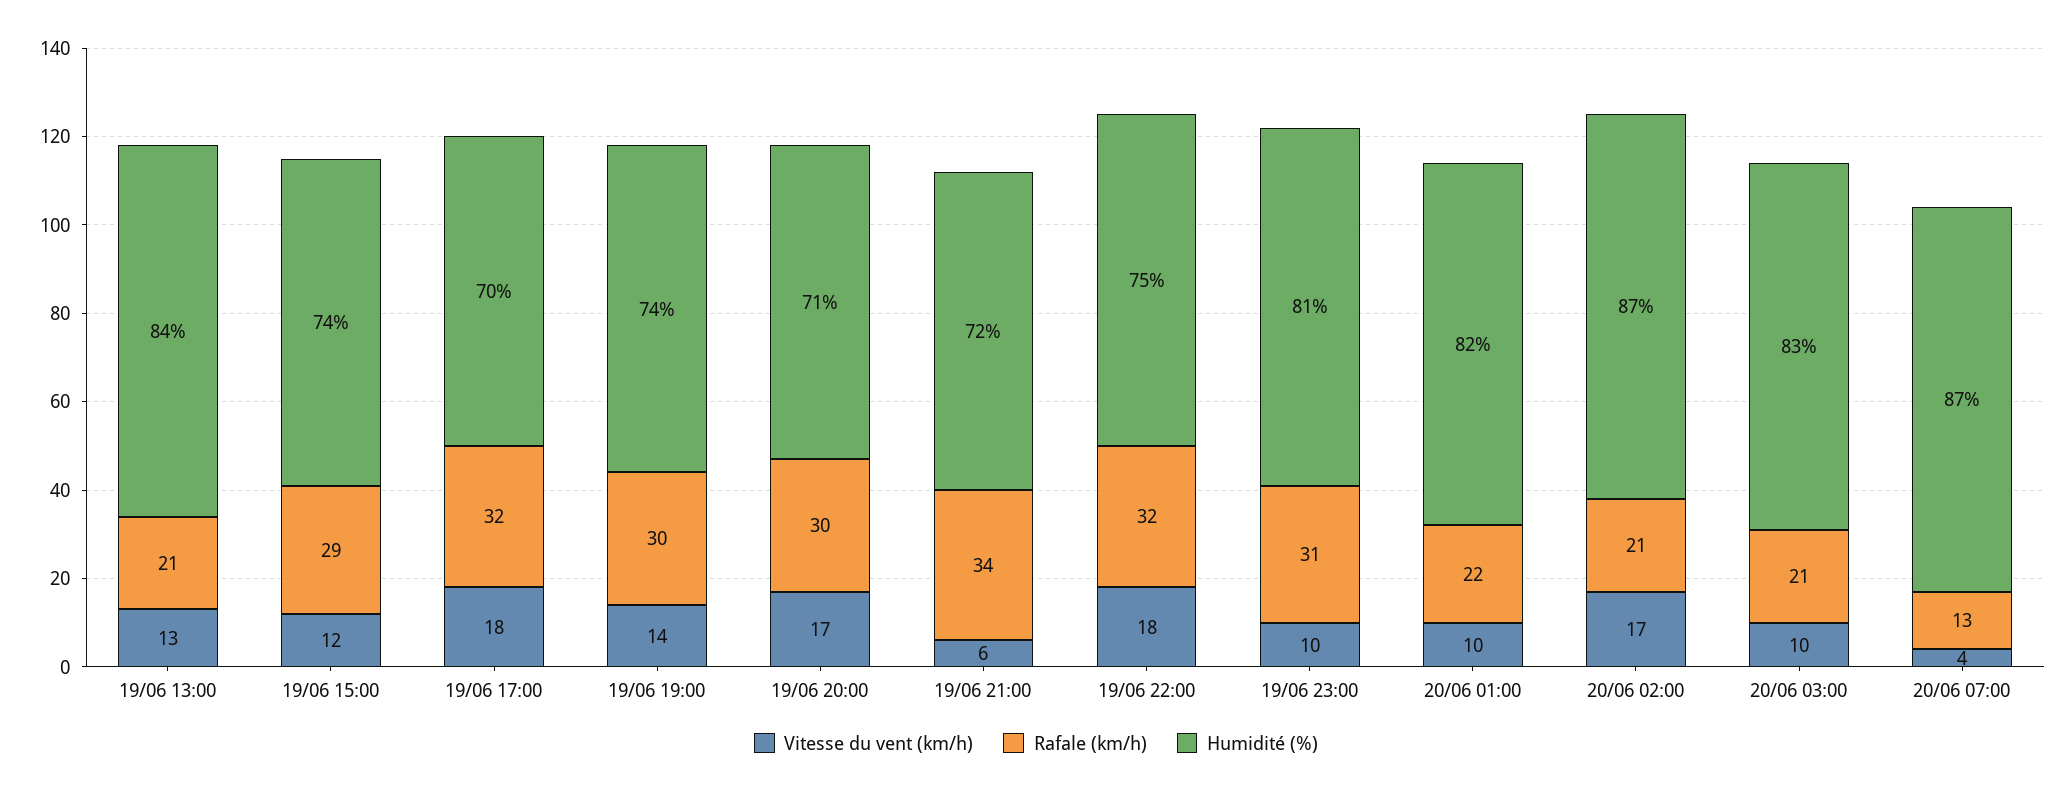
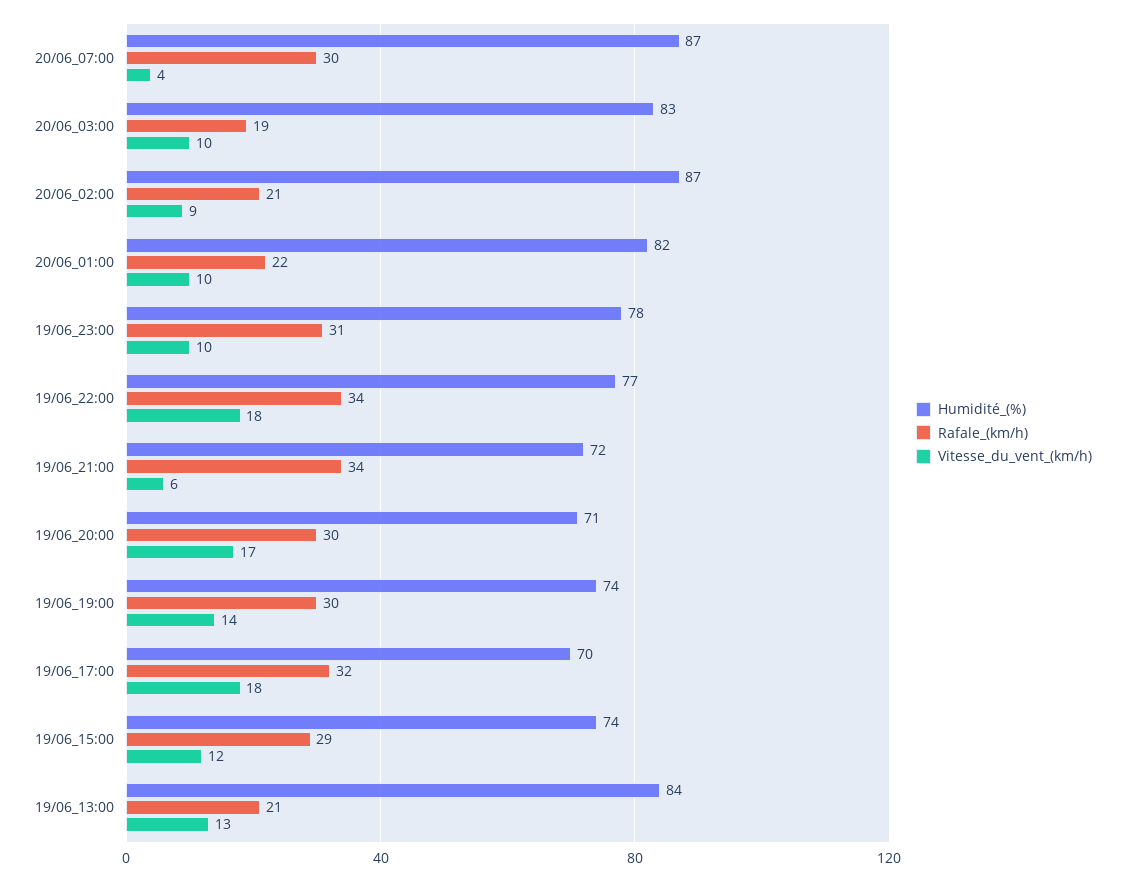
  {
    "Vitesse du vent (km/h)": {
      "19/06 13:00": 13,
      "19/06 15:00": 12,
      "19/06 17:00": 18,
      "19/06 19:00": 14,
      "19/06 20:00": 17,
      "19/06 21:00": 6,
      "19/06 22:00": 18,
      "19/06 23:00": 10,
      "20/06 01:00": 10,
-     "20/06 02:00": 17,
+     "20/06 02:00": 9,
      "20/06 03:00": 10,
      "20/06 07:00": 4
    },
    "Rafale (km/h)": {
      "19/06 13:00": 21,
      "19/06 15:00": 29,
      "19/06 17:00": 32,
      "19/06 19:00": 30,
      "19/06 20:00": 30,
      "19/06 21:00": 34,
-     "19/06 22:00": 32,
+     "19/06 22:00": 34,
      "19/06 23:00": 31,
      "20/06 01:00": 22,
      "20/06 02:00": 21,
-     "20/06 03:00": 21,
+     "20/06 03:00": 19,
-     "20/06 07:00": 13
+     "20/06 07:00": 30
    },
    "Humidité (%)": {
      "19/06 13:00": 84,
      "19/06 15:00": 74,
      "19/06 17:00": 70,
      "19/06 19:00": 74,
      "19/06 20:00": 71,
      "19/06 21:00": 72,
-     "19/06 22:00": 75,
+     "19/06 22:00": 77,
-     "19/06 23:00": 81,
+     "19/06 23:00": 78,
      "20/06 01:00": 82,
      "20/06 02:00": 87,
      "20/06 03:00": 83,
      "20/06 07:00": 87
    }
  }

